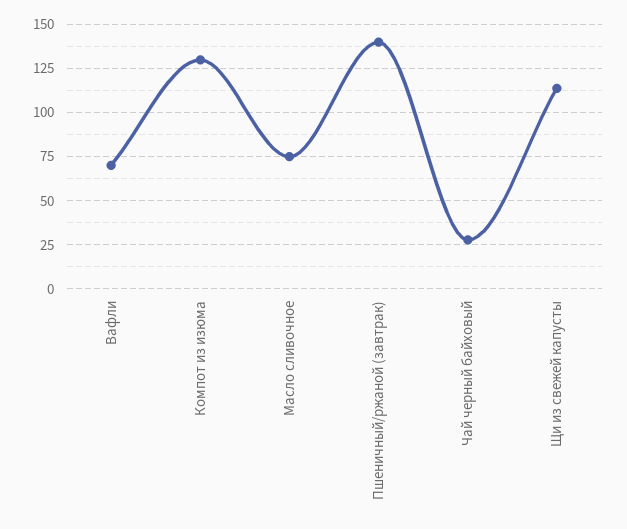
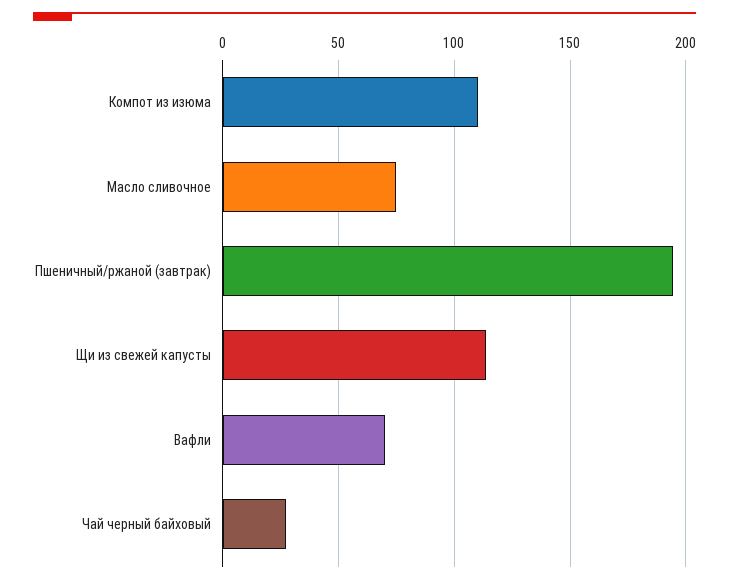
  {
    "Вафли": 70,
-   "Компот из изюма": 130,
+   "Компот из изюма": 110,
    "Масло сливочное": 75,
-   "Пшеничный/ржаной (завтрак)": 140,
+   "Пшеничный/ржаной (завтрак)": 195,
    "Чай черный байховый": 30,
    "Щи из свежей капусты": 115
  }

